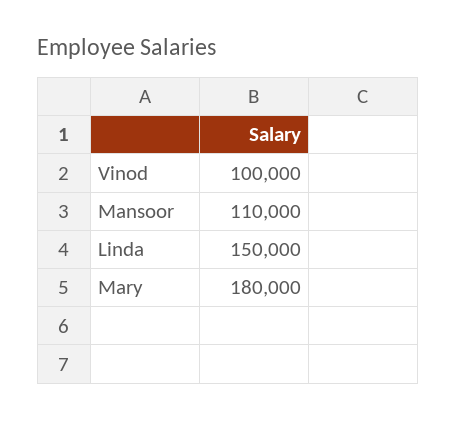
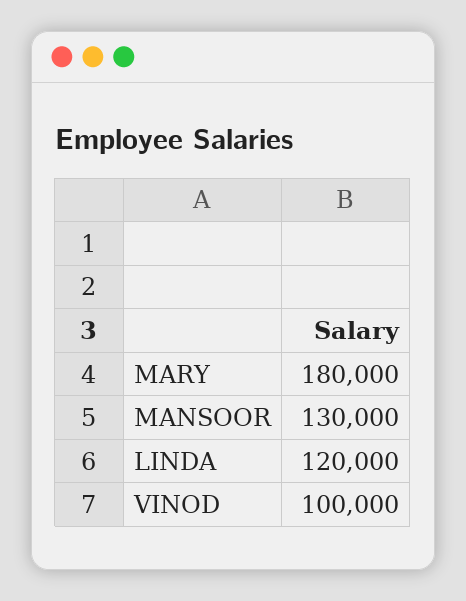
  {
    "Vinod": 100000,
-   "Mansoor": 110000,
+   "Mansoor": 130000,
-   "Linda": 150000,
+   "Linda": 120000,
    "Mary": 180000
  }

